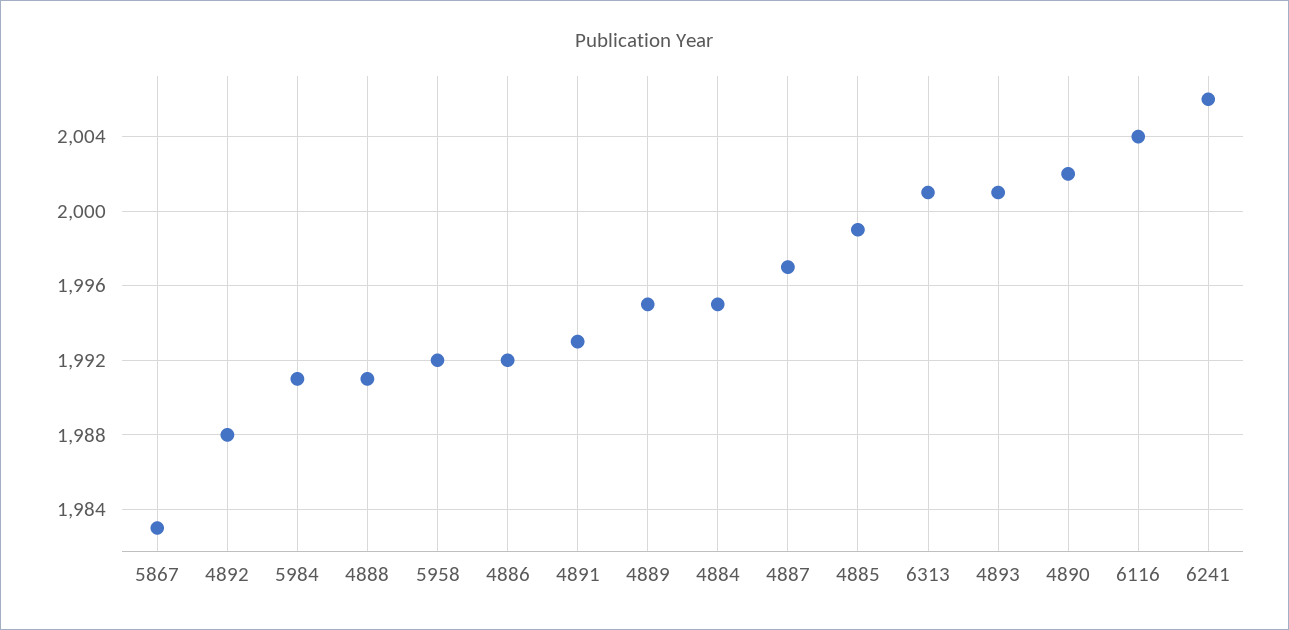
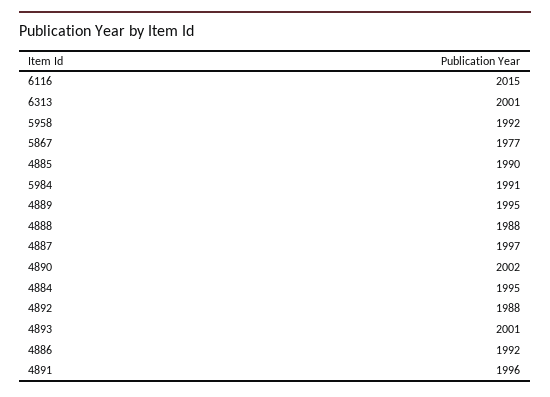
  {
-   "5867": 1983,
+   "5867": 1977,
    "4892": 1988,
    "5984": 1991,
-   "4888": 1991,
+   "4888": 1988,
    "5958": 1992,
    "4886": 1992,
-   "4891": 1993,
+   "4891": 1996,
    "4889": 1995,
    "4884": 1995,
    "4887": 1997,
-   "4885": 1999,
+   "4885": 1990,
    "6313": 2001,
    "4893": 2001,
    "4890": 2002,
-   "6116": 2004,
+   "6116": 2015
-   "6241": 2006
  }

